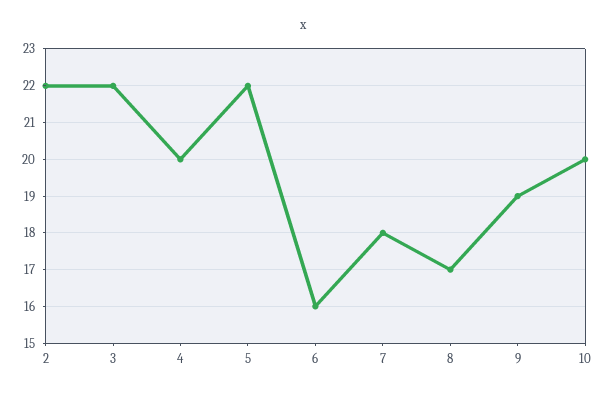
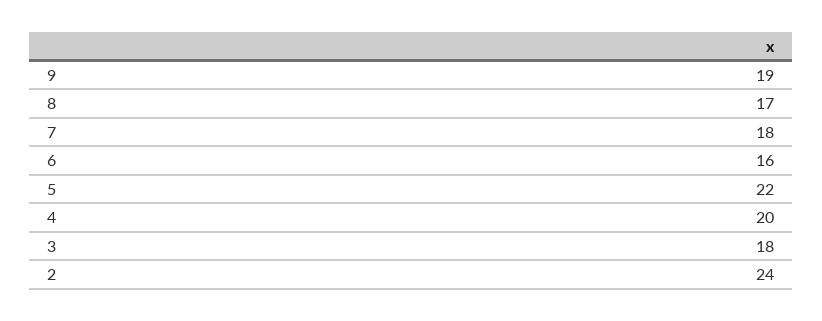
  {
-   "2": 22,
+   "2": 24,
-   "3": 22,
+   "3": 18,
    "4": 20,
    "5": 22,
    "6": 16,
    "7": 18,
    "8": 17,
-   "9": 19,
+   "9": 19
-   "10": 20
  }

